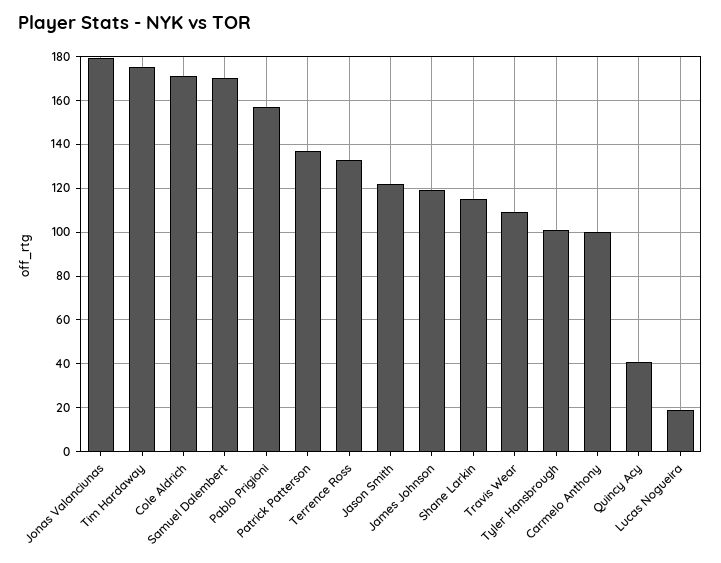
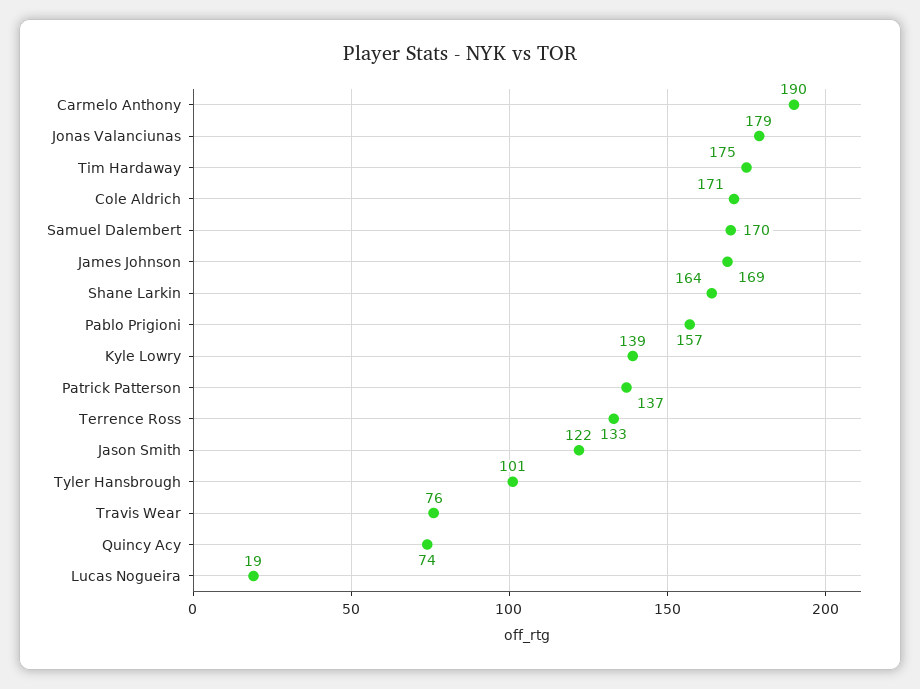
  {
    "Jonas Valanciunas": 179,
    "Tim Hardaway": 175,
    "Cole Aldrich": 171,
    "Samuel Dalembert": 170,
    "Pablo Prigioni": 157,
    "Patrick Patterson": 137,
    "Terrence Ross": 133,
    "Jason Smith": 122,
-   "James Johnson": 120,
+   "James Johnson": 169,
-   "Shane Larkin": 115,
+   "Shane Larkin": 164,
-   "Travis Wear": 110,
+   "Travis Wear": 76,
    "Tyler Hansbrough": 101,
-   "Carmelo Anthony": 100,
+   "Carmelo Anthony": 190,
-   "Quincy Acy": 40,
+   "Quincy Acy": 74,
-   "Lucas Nogueira": 19
+   "Lucas Nogueira": 19,
+   "Kyle Lowry": 139
  }

